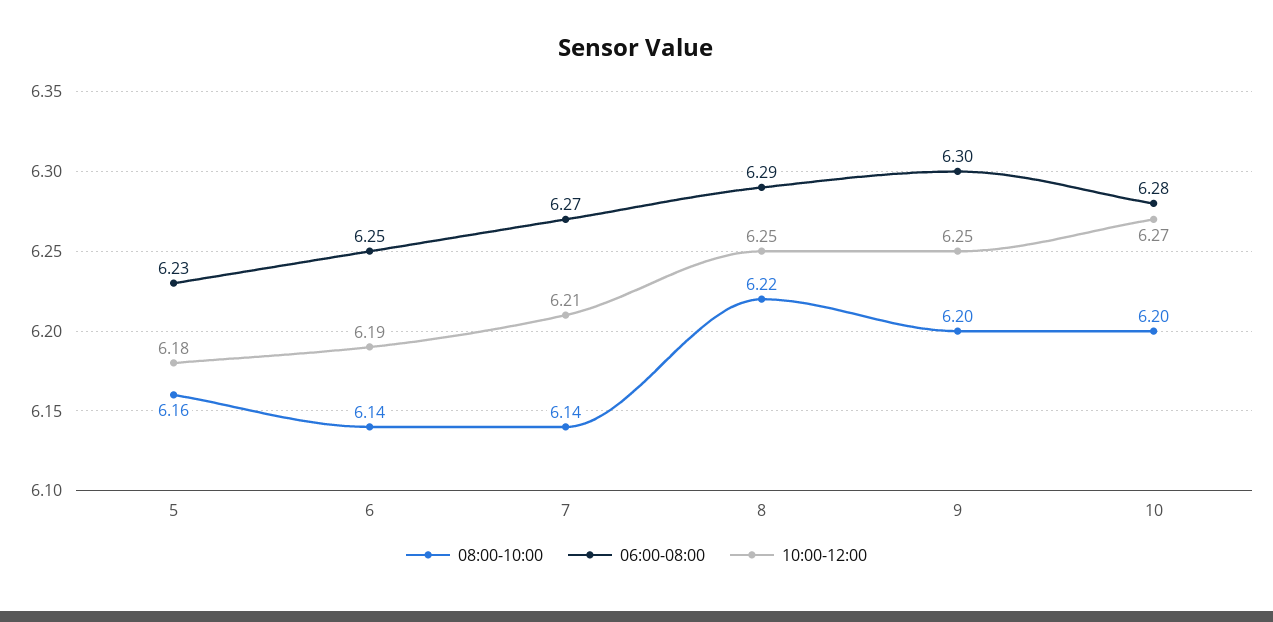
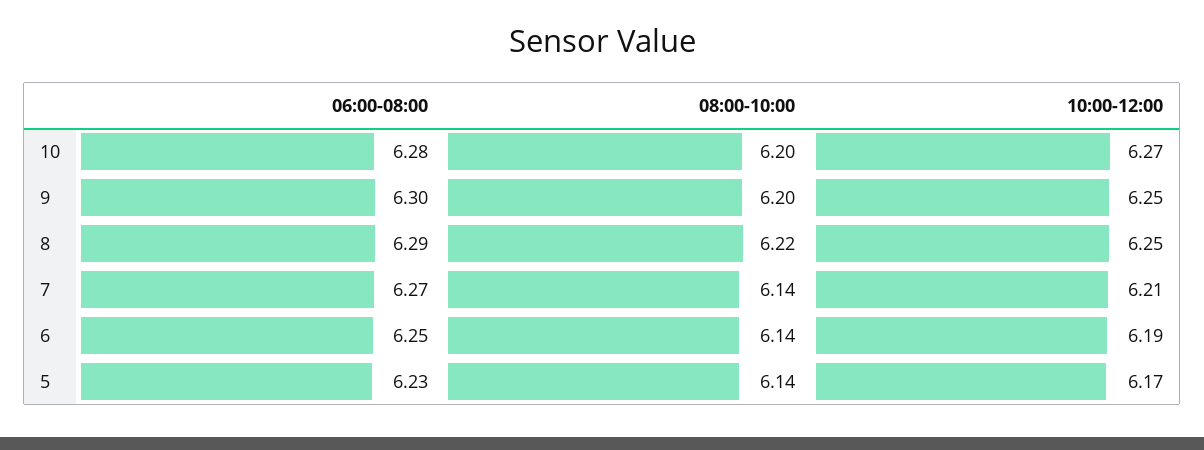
  {
    "08:00-10:00": {
-     "5": 6.16,
+     "5": 6.14,
      "6": 6.14,
      "7": 6.14,
      "8": 6.22,
      "9": 6.2,
      "10": 6.2
    },
    "06:00-08:00": {
      "5": 6.23,
      "6": 6.25,
      "7": 6.27,
      "8": 6.29,
      "9": 6.3,
      "10": 6.28
    },
    "10:00-12:00": {
-     "5": 6.18,
+     "5": 6.17,
      "6": 6.19,
      "7": 6.21,
      "8": 6.25,
      "9": 6.25,
      "10": 6.27
    }
  }

